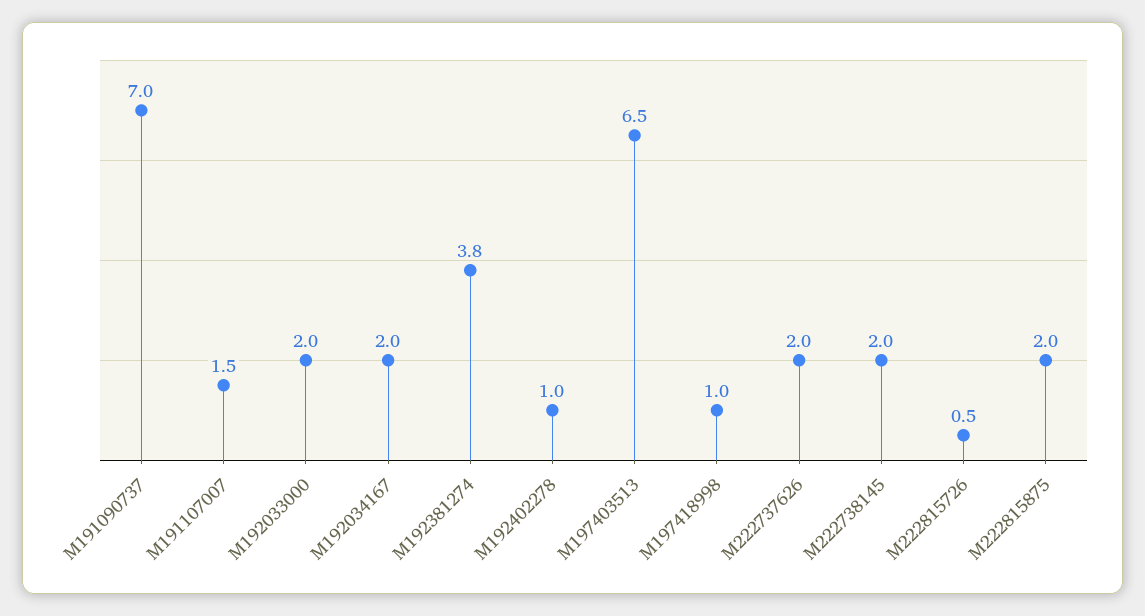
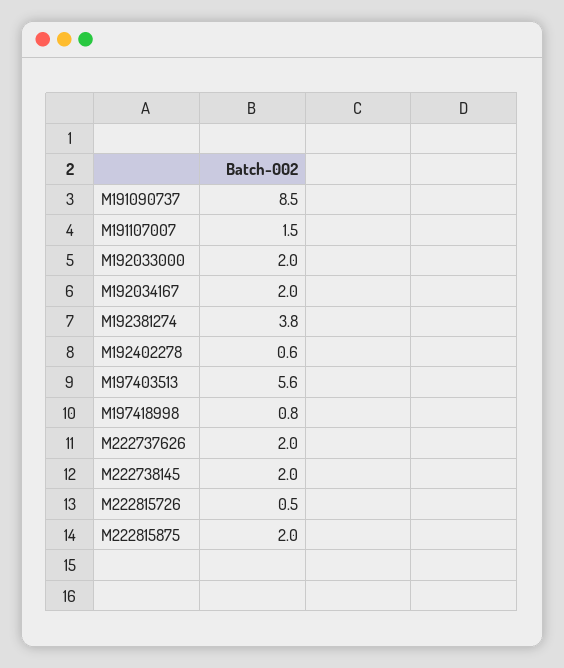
  {
-   "M191090737": 7,
+   "M191090737": 8.5,
    "M191107007": 1.5,
    "M192033000": 2,
    "M192034167": 2,
    "M192381274": 3.8,
-   "M192402278": 1,
+   "M192402278": 0.6,
-   "M197403513": 6.5,
+   "M197403513": 5.6,
-   "M197418998": 1,
+   "M197418998": 0.8,
    "M222737626": 2,
    "M222738145": 2,
    "M222815726": 0.5,
    "M222815875": 2
  }

